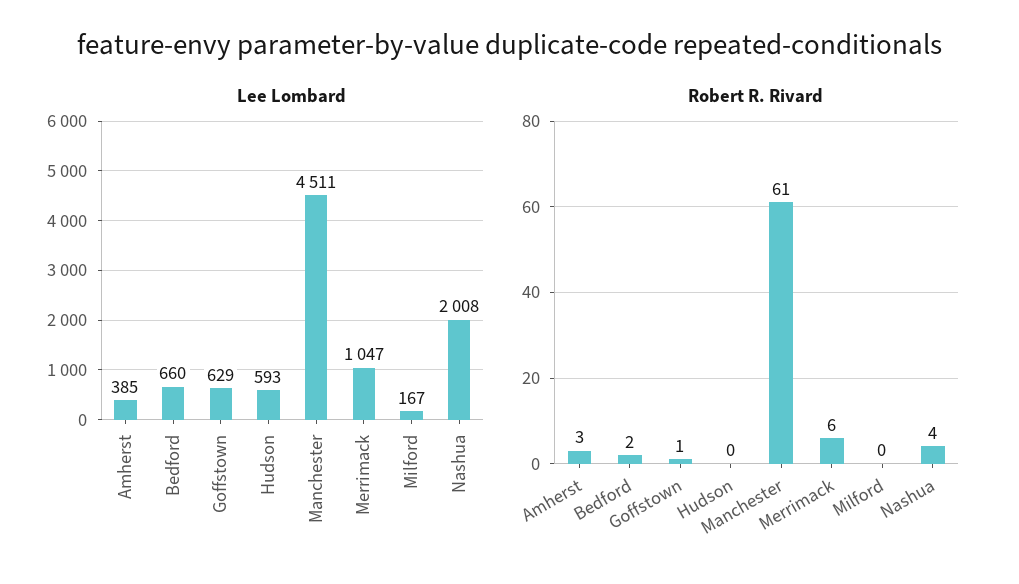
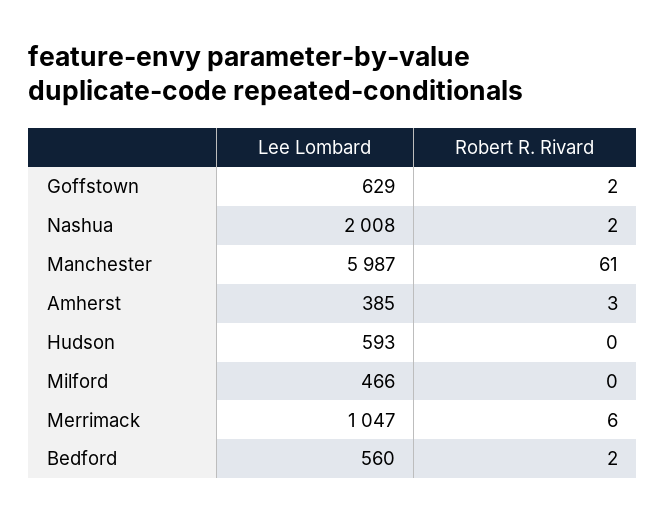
  {
    "Lee Lombard": {
      "Amherst": 385,
-     "Bedford": 660,
+     "Bedford": 560,
      "Goffstown": 629,
      "Hudson": 593,
-     "Manchester": 4511,
+     "Manchester": 5987,
      "Merrimack": 1047,
-     "Milford": 167,
+     "Milford": 466,
      "Nashua": 2008
    },
    "Robert R. Rivard": {
      "Amherst": 3,
      "Bedford": 2,
-     "Goffstown": 1,
+     "Goffstown": 2,
      "Hudson": 0,
      "Manchester": 61,
      "Merrimack": 6,
      "Milford": 0,
-     "Nashua": 4
+     "Nashua": 2
    }
  }

